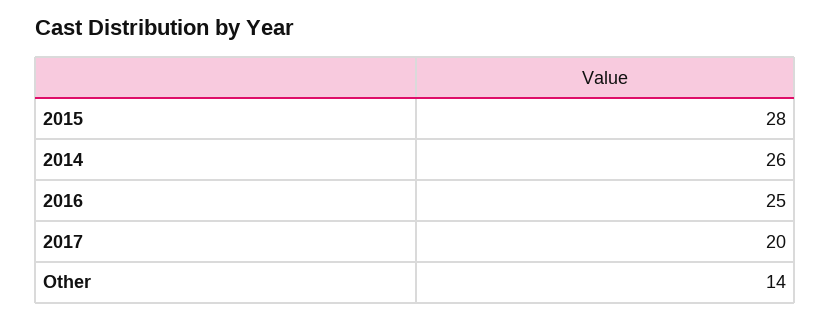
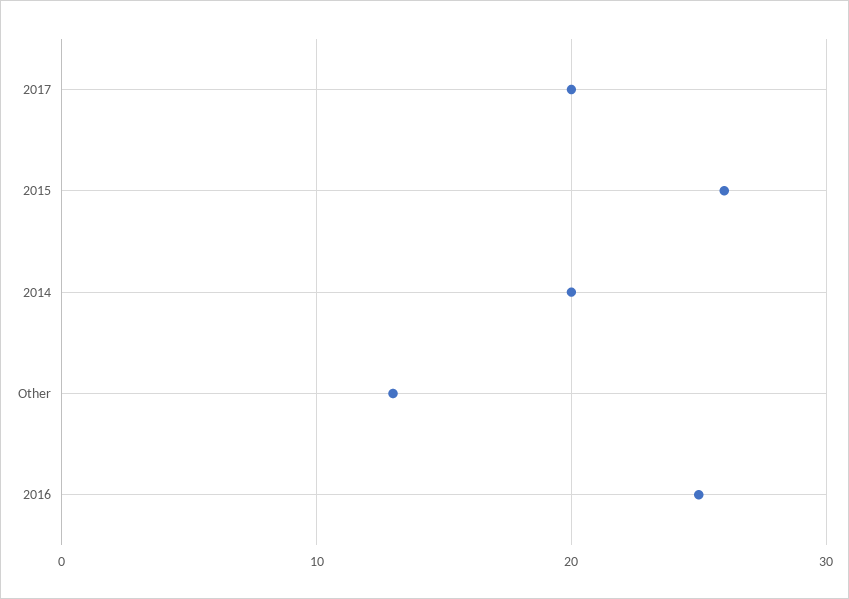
  {
-   "2015": 28,
+   "2015": 26,
-   "2014": 26,
+   "2014": 20,
    "2016": 25,
    "2017": 20,
-   "Other": 14
+   "Other": 13
  }

